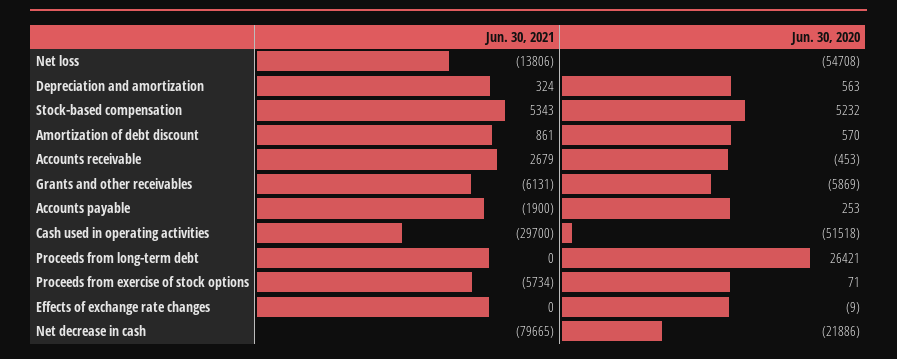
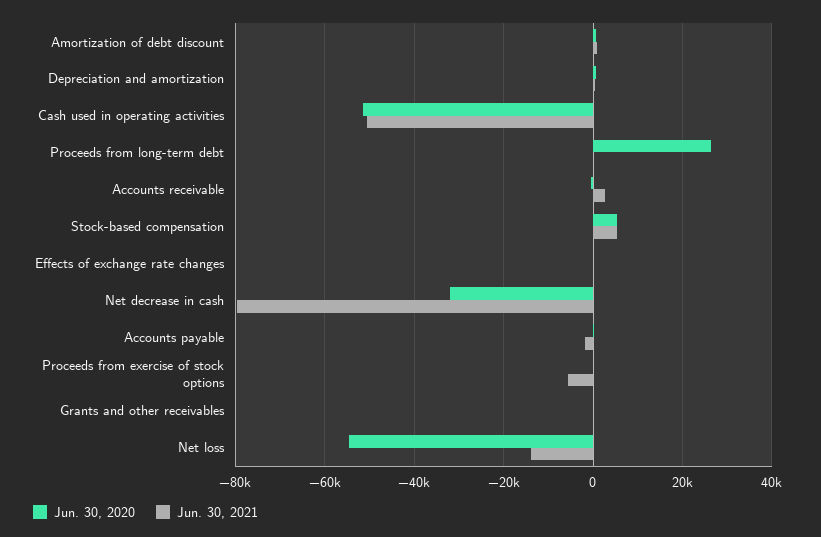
  {
    "Jun. 30, 2021": {
      "Net loss": -13806,
      "Depreciation and amortization": 324,
      "Stock-based compensation": 5343,
      "Amortization of debt discount": 861,
      "Accounts receivable": 2679,
-     "Grants and other receivables": -6131,
+     "Grants and other receivables": 0,
      "Accounts payable": -1900,
-     "Cash used in operating activities": -29700,
+     "Cash used in operating activities": -50000,
      "Proceeds from long-term debt": 0,
      "Proceeds from exercise of stock options": -5734,
      "Effects of exchange rate changes": 0,
      "Net decrease in cash": -79665
    },
    "Jun. 30, 2020": {
      "Net loss": -54708,
      "Depreciation and amortization": 563,
      "Stock-based compensation": 5232,
      "Amortization of debt discount": 570,
      "Accounts receivable": -453,
-     "Grants and other receivables": -5869,
+     "Grants and other receivables": 0,
      "Accounts payable": 253,
      "Cash used in operating activities": -51518,
      "Proceeds from long-term debt": 26421,
      "Proceeds from exercise of stock options": 71,
      "Effects of exchange rate changes": -9,
-     "Net decrease in cash": -21886
+     "Net decrease in cash": -32000
    }
  }

